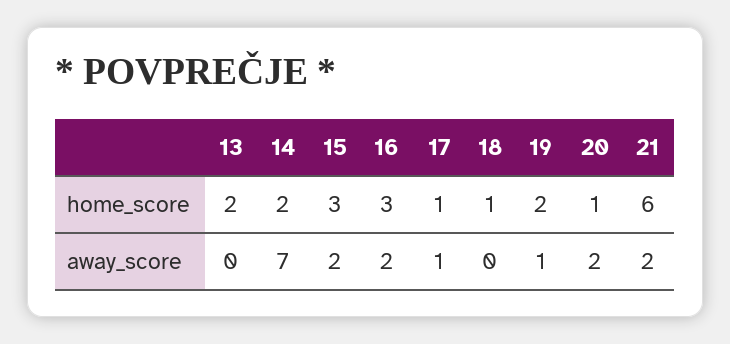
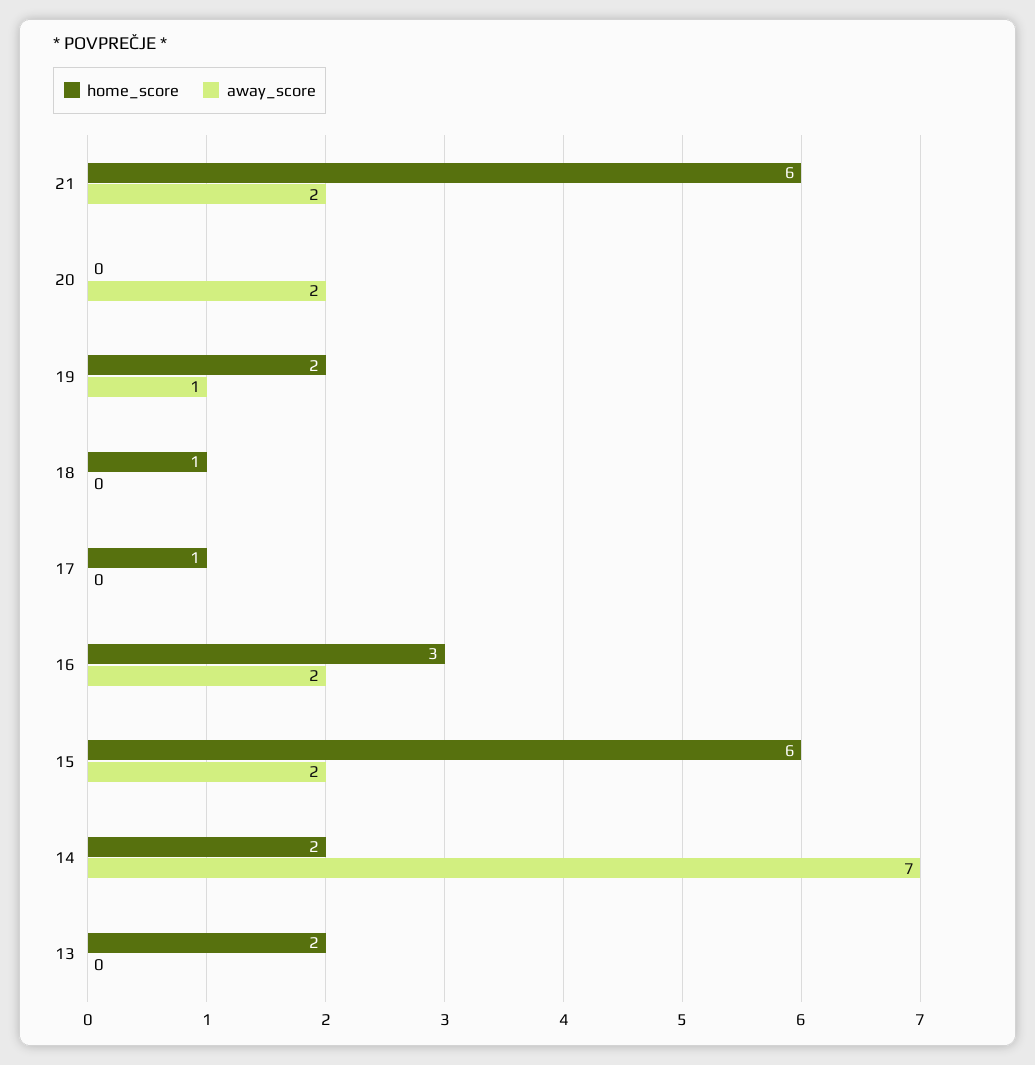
  {
    "home_score": {
      "13": 2,
      "14": 2,
-     "15": 3,
+     "15": 6,
      "16": 3,
      "17": 1,
      "18": 1,
      "19": 2,
-     "20": 1,
+     "20": 0,
      "21": 6
    },
    "away_score": {
      "13": 0,
      "14": 7,
      "15": 2,
      "16": 2,
-     "17": 1,
+     "17": 0,
      "18": 0,
      "19": 1,
      "20": 2,
      "21": 2
    }
  }

